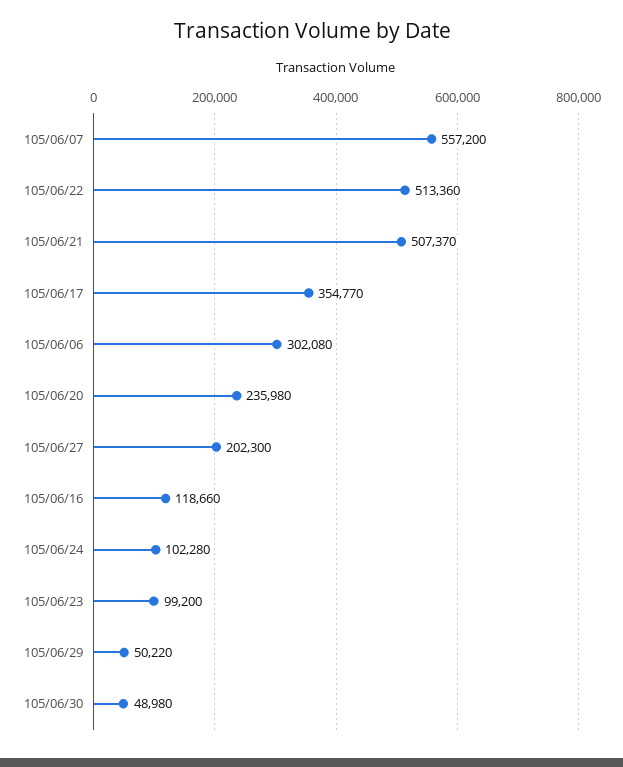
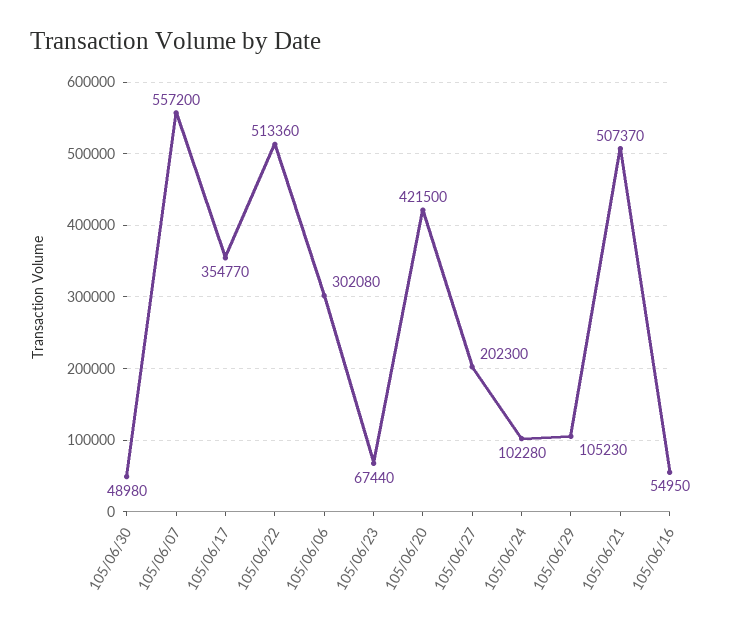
  {
    "105/06/07": 557200,
    "105/06/22": 513360,
    "105/06/21": 507370,
    "105/06/17": 354770,
    "105/06/06": 302080,
-   "105/06/20": 235980,
+   "105/06/20": 421500,
    "105/06/27": 202300,
-   "105/06/16": 118660,
+   "105/06/16": 54950,
    "105/06/24": 102280,
-   "105/06/23": 99200,
+   "105/06/23": 67440,
-   "105/06/29": 50220,
+   "105/06/29": 105230,
    "105/06/30": 48980
  }

